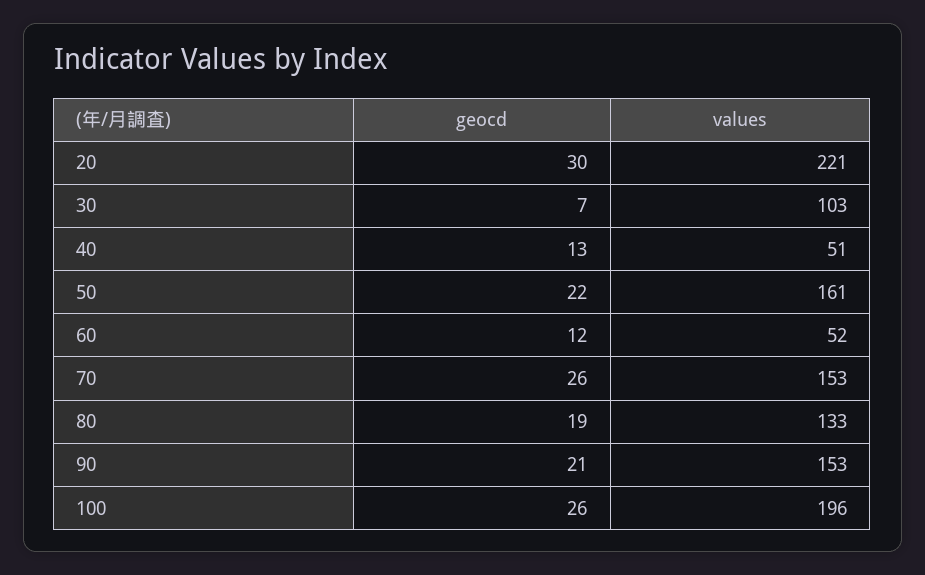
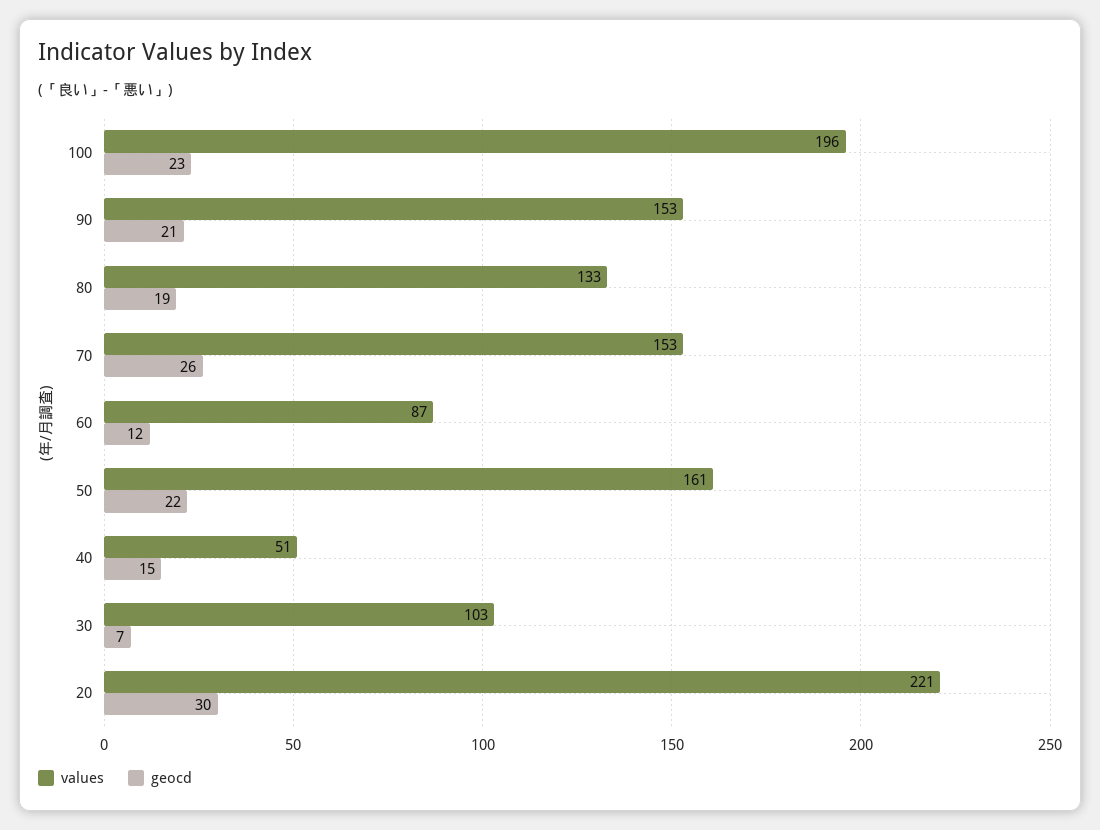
  {
    "geocd": {
      "20": 30,
      "30": 7,
-     "40": 13,
+     "40": 15,
      "50": 22,
      "60": 12,
      "70": 26,
      "80": 19,
      "90": 21,
-     "100": 26
+     "100": 23
    },
    "values": {
      "20": 221,
      "30": 103,
      "40": 51,
      "50": 161,
-     "60": 52,
+     "60": 87,
      "70": 153,
      "80": 133,
      "90": 153,
      "100": 196
    }
  }

